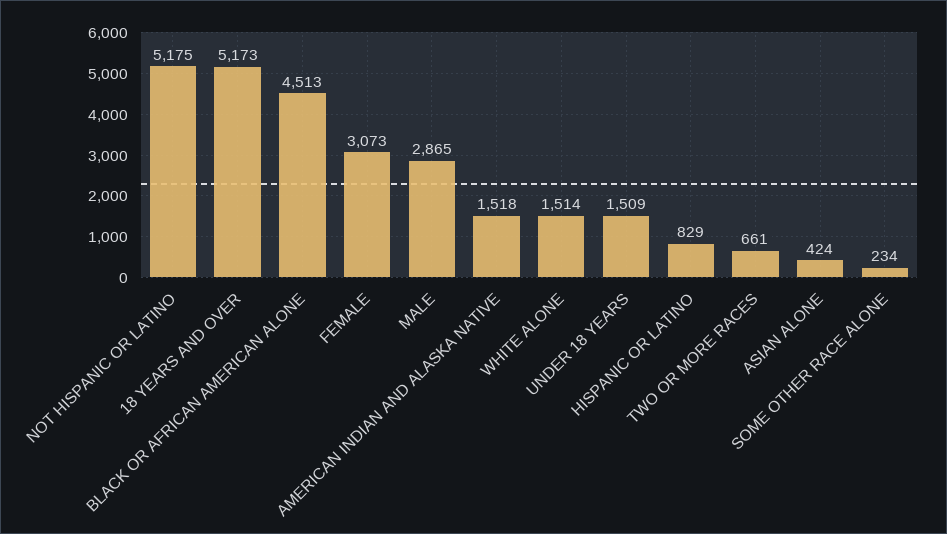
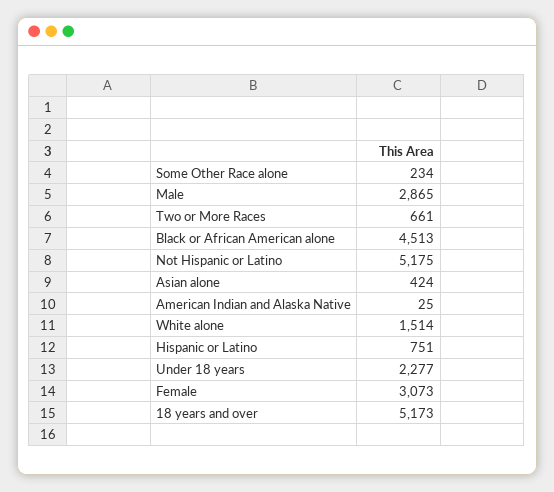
  {
    "NOT HISPANIC OR LATINO": 5175,
    "18 YEARS AND OVER": 5173,
    "BLACK OR AFRICAN AMERICAN ALONE": 4513,
    "FEMALE": 3073,
    "MALE": 2865,
-   "AMERICAN INDIAN AND ALASKA NATIVE": 1518,
+   "AMERICAN INDIAN AND ALASKA NATIVE": 25,
    "WHITE ALONE": 1514,
-   "UNDER 18 YEARS": 1509,
+   "UNDER 18 YEARS": 2277,
-   "HISPANIC OR LATINO": 829,
+   "HISPANIC OR LATINO": 751,
    "TWO OR MORE RACES": 661,
    "ASIAN ALONE": 424,
    "SOME OTHER RACE ALONE": 234
  }

